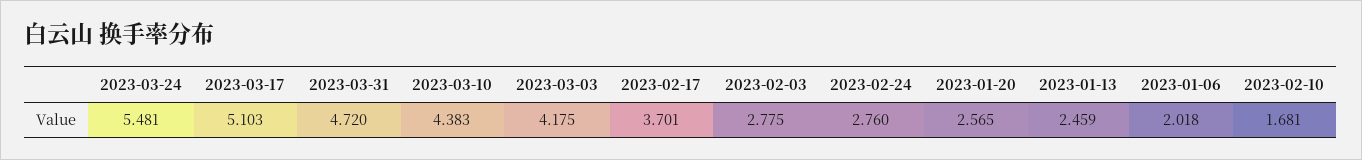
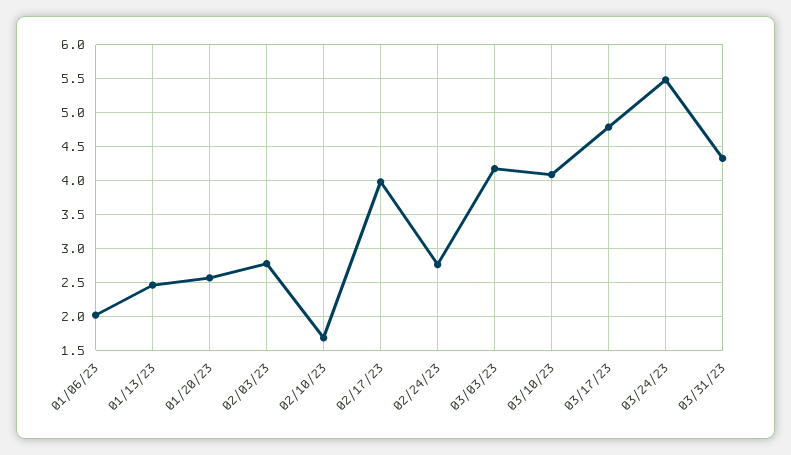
  {
    "2023-03-24": 5.481,
-   "2023-03-17": 5.103,
+   "2023-03-17": 4.8,
-   "2023-03-31": 4.72,
+   "2023-03-31": 4.3,
-   "2023-03-10": 4.383,
+   "2023-03-10": 4.1,
    "2023-03-03": 4.175,
-   "2023-02-17": 3.701,
+   "2023-02-17": 4,
    "2023-02-03": 2.775,
    "2023-02-24": 2.76,
    "2023-01-20": 2.565,
    "2023-01-13": 2.459,
    "2023-01-06": 2.018,
    "2023-02-10": 1.681
  }

